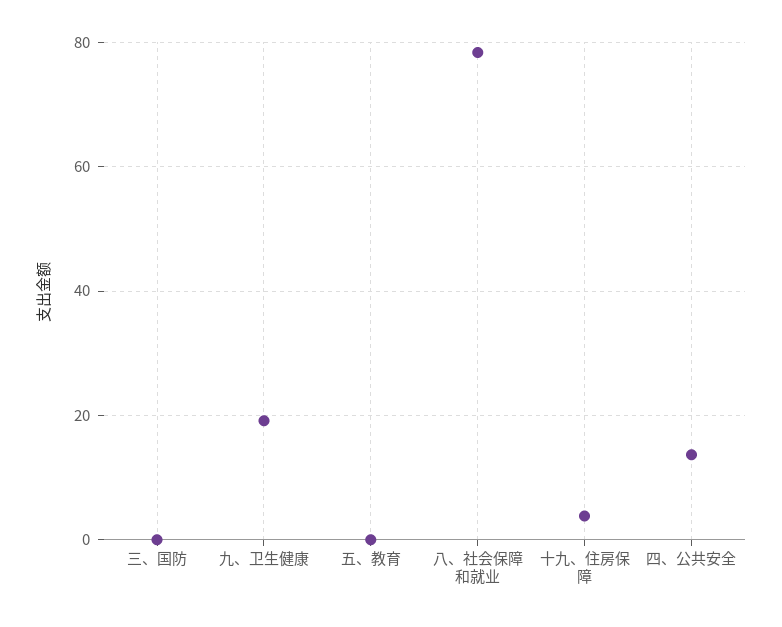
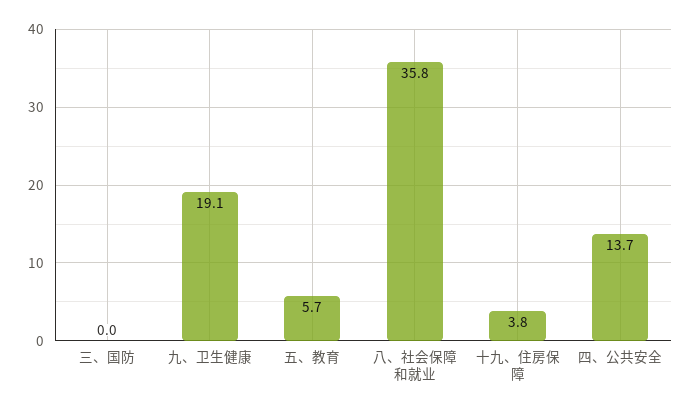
  {
    "三、国防": 0,
    "九、卫生健康": 19.1,
-   "五、教育": 0,
+   "五、教育": 5.7,
-   "八、社会保障和就业": 78,
+   "八、社会保障和就业": 35.8,
    "十九、住房保障": 3.8,
    "四、公共安全": 13.7
  }

